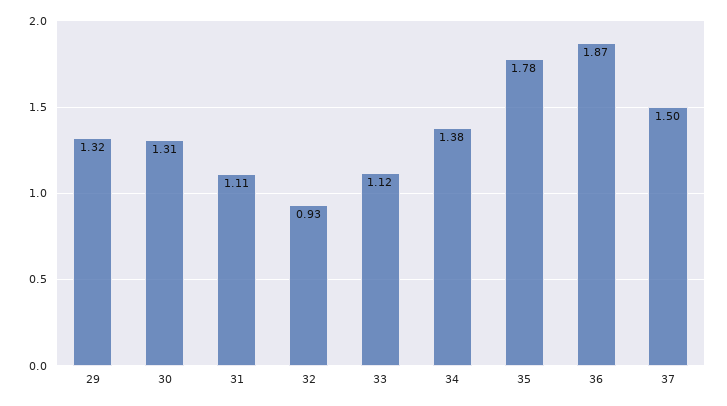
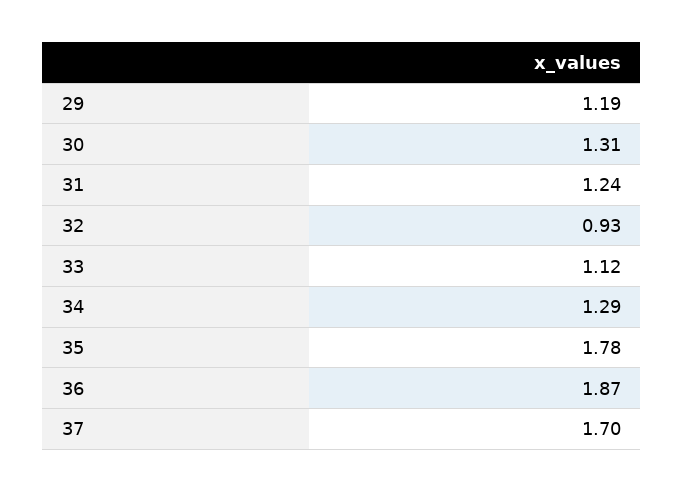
  {
-   "29": 1.32,
+   "29": 1.19,
    "30": 1.31,
-   "31": 1.11,
+   "31": 1.24,
    "32": 0.93,
    "33": 1.12,
-   "34": 1.38,
+   "34": 1.29,
    "35": 1.78,
    "36": 1.87,
-   "37": 1.5
+   "37": 1.7
  }

